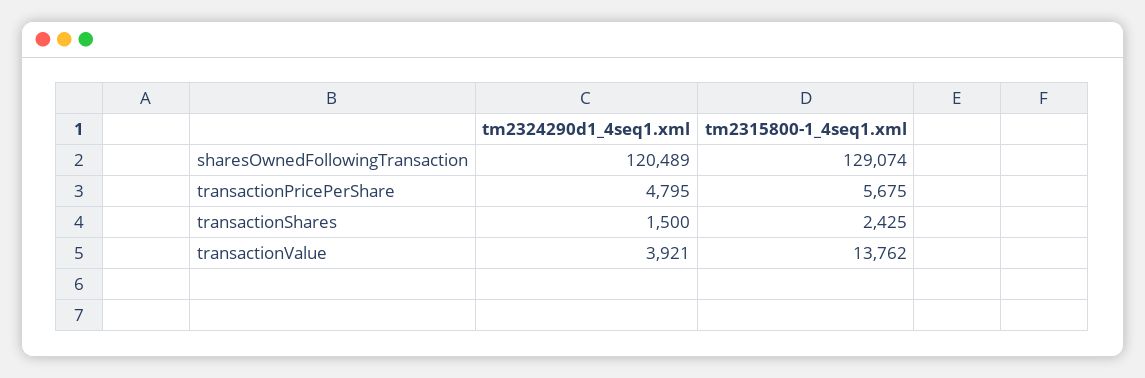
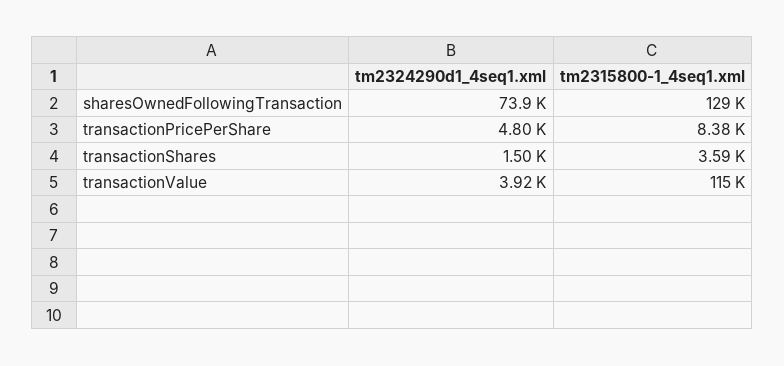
  {
    "tm2324290d1_4seq1.xml": {
-     "sharesOwnedFollowingTransaction": 120489,
+     "sharesOwnedFollowingTransaction": 73900,
      "transactionPricePerShare": 4795,
      "transactionShares": 1500,
      "transactionValue": 3921
    },
    "tm2315800-1_4seq1.xml": {
      "sharesOwnedFollowingTransaction": 129074,
-     "transactionPricePerShare": 5675,
+     "transactionPricePerShare": 8380,
-     "transactionShares": 2425,
+     "transactionShares": 3590,
-     "transactionValue": 13762
+     "transactionValue": 115000
    }
  }

